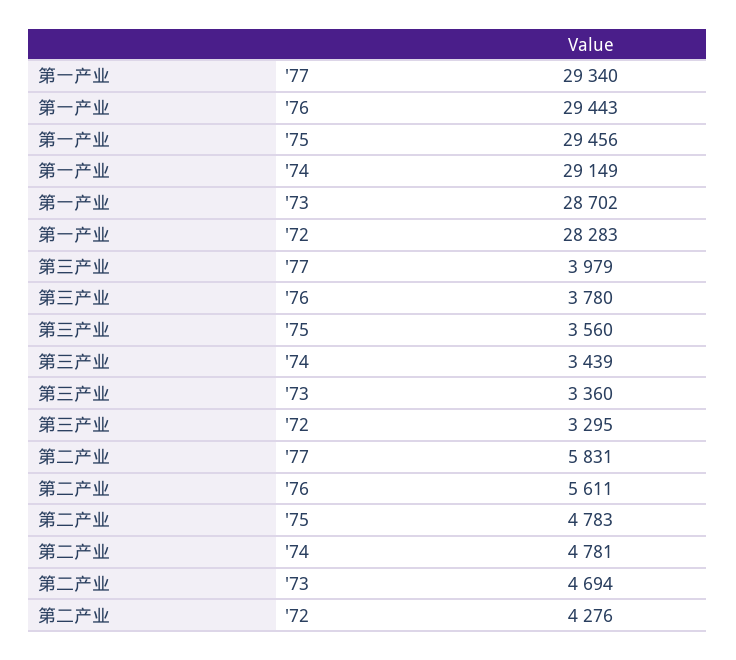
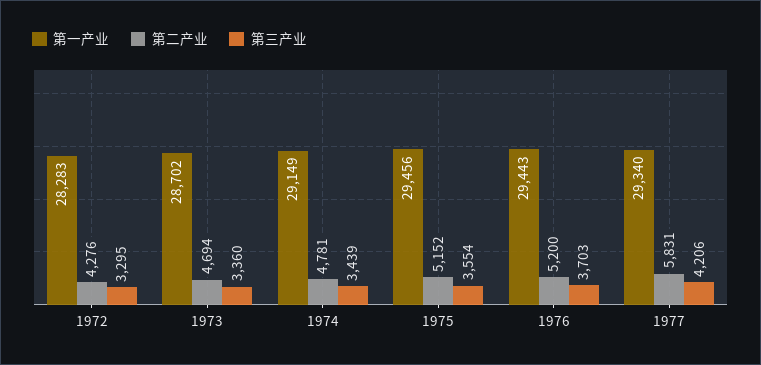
  {
    "第一产业": {
      "'77": 29340,
      "'76": 29443,
      "'75": 29456,
      "'74": 29149,
      "'73": 28702,
      "'72": 28283
    },
    "第三产业": {
-     "'77": 3979,
+     "'77": 4206,
-     "'76": 3780,
+     "'76": 3703,
-     "'75": 3560,
+     "'75": 3554,
      "'74": 3439,
      "'73": 3360,
      "'72": 3295
    },
    "第二产业": {
      "'77": 5831,
-     "'76": 5611,
+     "'76": 5200,
-     "'75": 4783,
+     "'75": 5152,
      "'74": 4781,
      "'73": 4694,
      "'72": 4276
    }
  }

